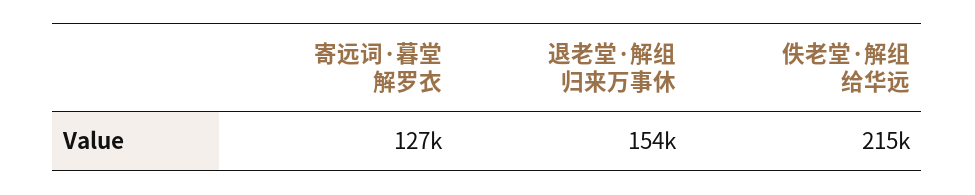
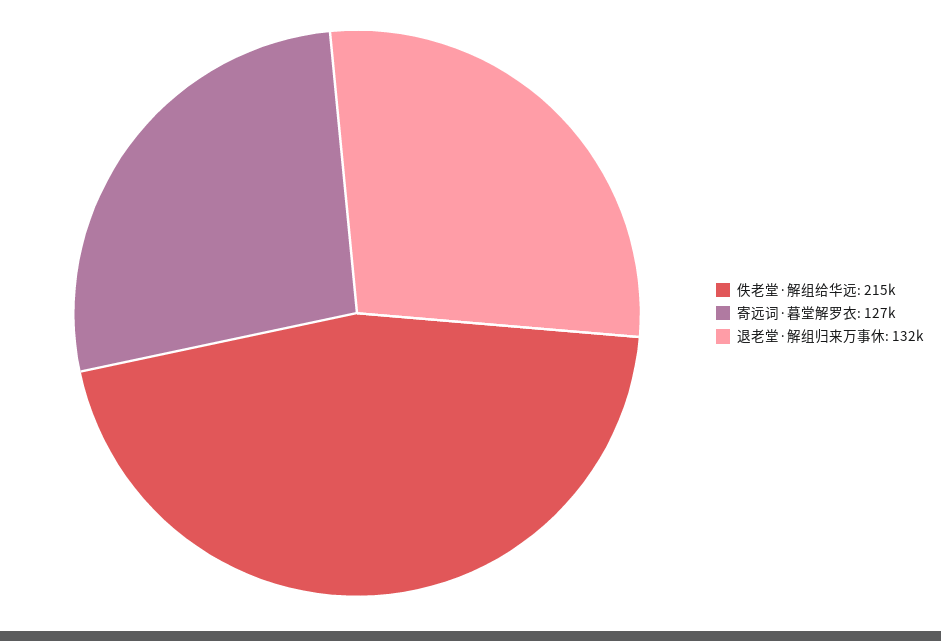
  {
    "寄远词·暮堂解罗衣": 127000,
-   "退老堂·解组归来万事休": 154000,
+   "退老堂·解组归来万事休": 132000,
    "佚老堂·解组给华远": 215000
  }

